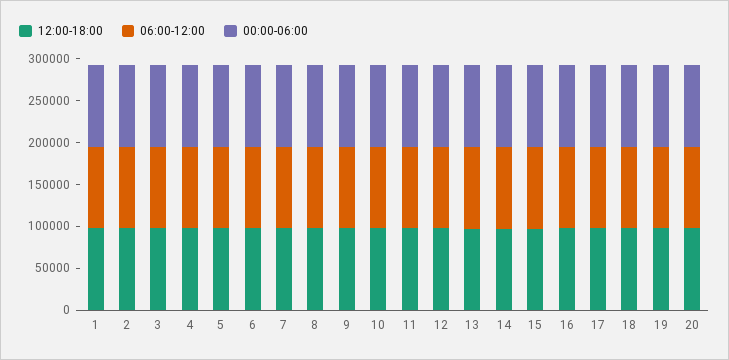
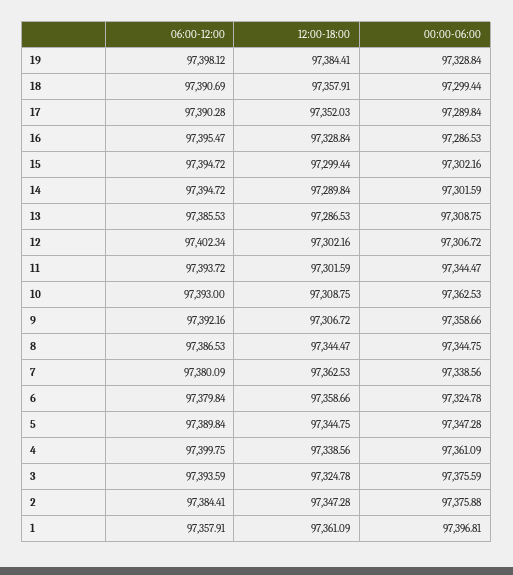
  {
    "12:00-18:00": {
      "1": 97361.09,
      "2": 97347.28,
      "3": 97324.78,
      "4": 97338.56,
      "5": 97344.75,
      "6": 97358.66,
      "7": 97362.53,
      "8": 97344.47,
      "9": 97306.72,
      "10": 97308.75,
      "11": 97301.59,
      "12": 97302.16,
      "13": 97286.53,
      "14": 97289.84,
      "15": 97299.44,
      "16": 97328.84,
      "17": 97352.03,
      "18": 97357.91,
-     "19": 97384.41,
+     "19": 97384.41
-     "20": 100000
    },
    "06:00-12:00": {
      "1": 97357.91,
      "2": 97384.41,
      "3": 97393.59,
      "4": 97399.75,
      "5": 97389.84,
      "6": 97379.84,
      "7": 97380.09,
      "8": 97386.53,
      "9": 97392.16,
      "10": 97393,
      "11": 97393.72,
      "12": 97402.34,
      "13": 97385.53,
      "14": 97394.72,
      "15": 97394.72,
      "16": 97395.47,
      "17": 97390.28,
      "18": 97390.69,
-     "19": 97398.12,
+     "19": 97398.12
-     "20": 100000
    },
    "00:00-06:00": {
      "1": 97396.81,
      "2": 97375.88,
      "3": 97375.59,
      "4": 97361.09,
      "5": 97347.28,
      "6": 97324.78,
      "7": 97338.56,
      "8": 97344.75,
      "9": 97358.66,
      "10": 97362.53,
      "11": 97344.47,
      "12": 97306.72,
      "13": 97308.75,
      "14": 97301.59,
      "15": 97302.16,
      "16": 97286.53,
      "17": 97289.84,
      "18": 97299.44,
-     "19": 97328.84,
+     "19": 97328.84
-     "20": 100000
    }
  }

